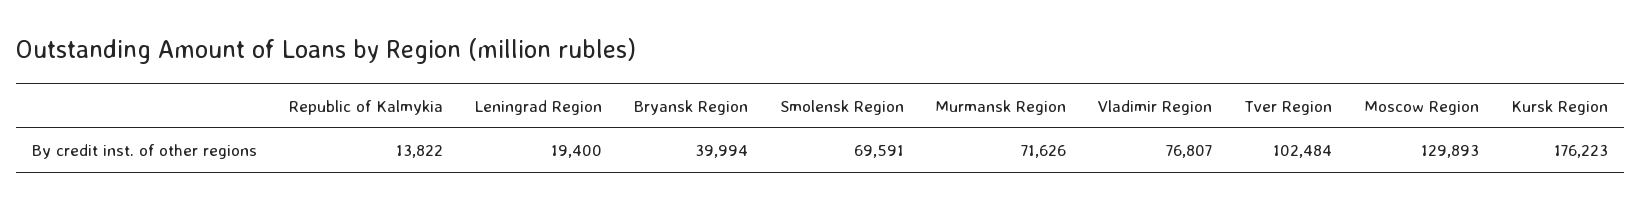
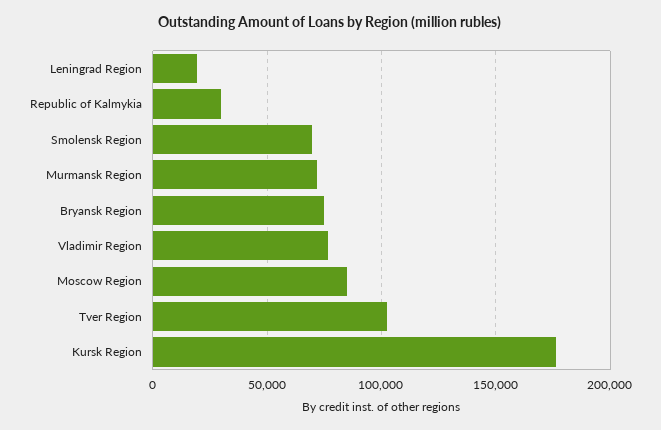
  {
-   "Republic of Kalmykia": 13822,
+   "Republic of Kalmykia": 30000,
    "Leningrad Region": 19400,
-   "Bryansk Region": 39994,
+   "Bryansk Region": 75000,
    "Smolensk Region": 69591,
    "Murmansk Region": 71626,
    "Vladimir Region": 76807,
    "Tver Region": 102484,
-   "Moscow Region": 129893,
+   "Moscow Region": 85000,
    "Kursk Region": 176223
  }

